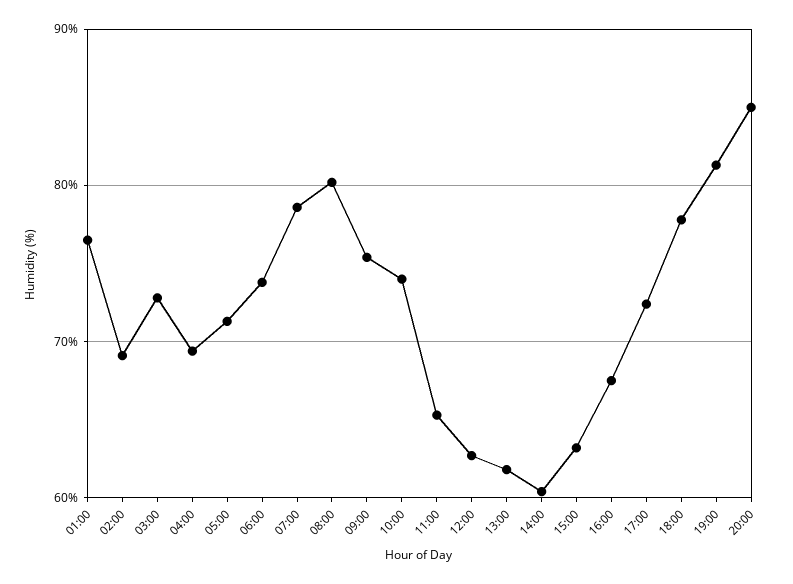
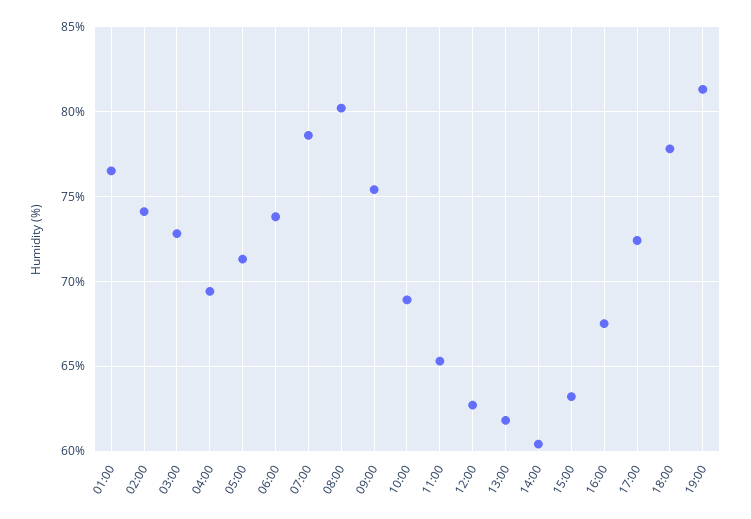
  {
    "01:00": 76.5,
-   "02:00": 69,
+   "02:00": 74,
    "03:00": 73,
    "04:00": 69.5,
    "05:00": 71.5,
    "06:00": 74,
    "07:00": 78.5,
    "08:00": 80,
    "09:00": 75.5,
-   "10:00": 74,
+   "10:00": 69,
    "11:00": 65.5,
    "12:00": 62.5,
    "13:00": 62,
    "14:00": 60.5,
    "15:00": 63,
    "16:00": 67.5,
    "17:00": 72.5,
    "18:00": 78,
-   "19:00": 81.5,
+   "19:00": 81.5
-   "20:00": 85
  }

